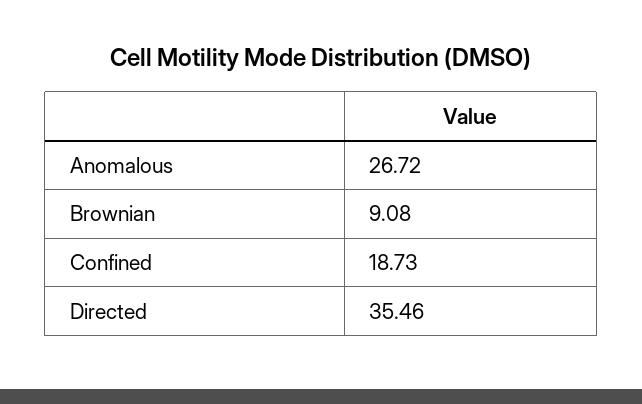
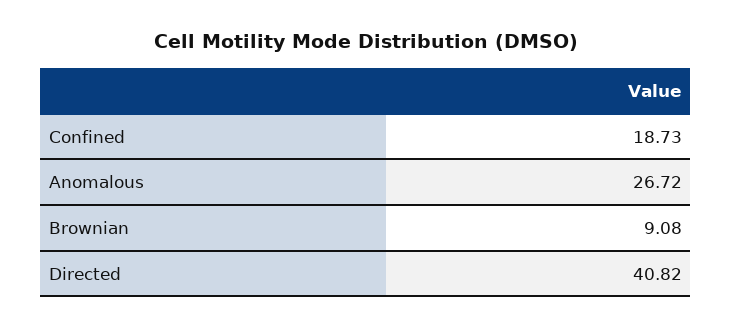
  {
    "Anomalous": 26.72,
    "Brownian": 9.08,
    "Confined": 18.73,
-   "Directed": 35.46
+   "Directed": 40.82
  }

